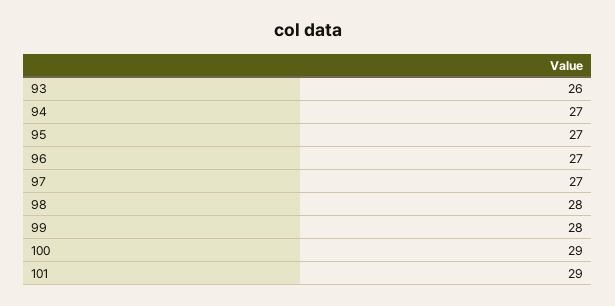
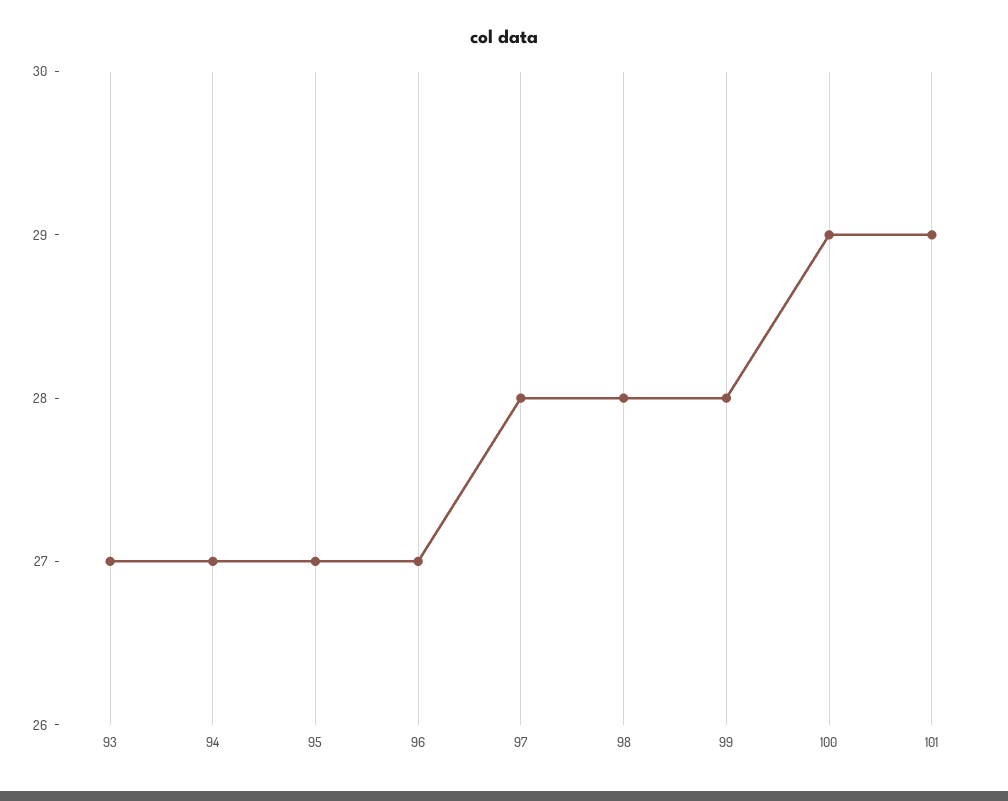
  {
-   "93": 26,
+   "93": 27,
    "94": 27,
    "95": 27,
    "96": 27,
-   "97": 27,
+   "97": 28,
    "98": 28,
    "99": 28,
    "100": 29,
    "101": 29
  }

